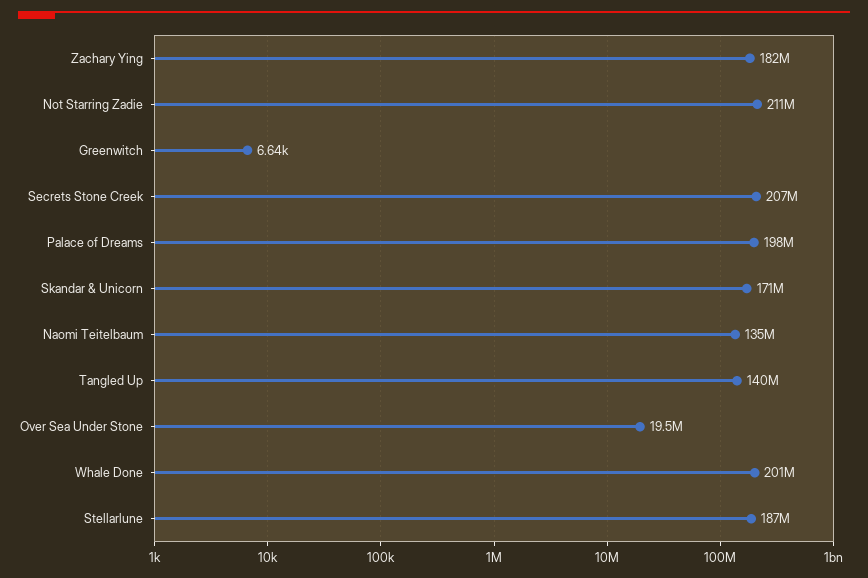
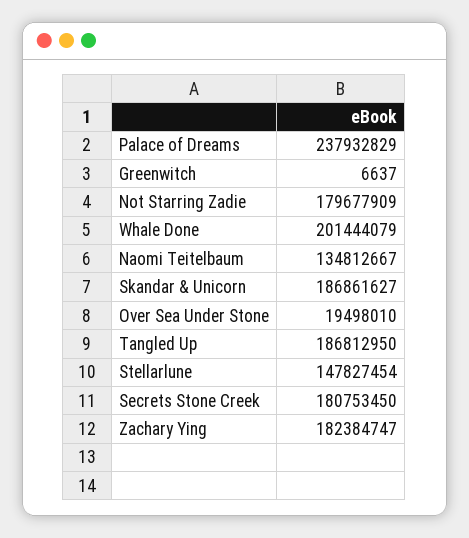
  {
    "Zachary Ying": 182384747,
-   "Not Starring Zadie": 211000000,
+   "Not Starring Zadie": 179677909,
    "Greenwitch": 6637,
-   "Secrets Stone Creek": 207000000,
+   "Secrets Stone Creek": 180753450,
-   "Palace of Dreams": 198000000,
+   "Palace of Dreams": 237932829,
-   "Skandar & Unicorn": 171000000,
+   "Skandar & Unicorn": 186861627,
    "Naomi Teitelbaum": 134812667,
-   "Tangled Up": 140000000,
+   "Tangled Up": 186812950,
    "Over Sea Under Stone": 19498010,
    "Whale Done": 201444079,
-   "Stellarlune": 187000000
+   "Stellarlune": 147827454
  }

